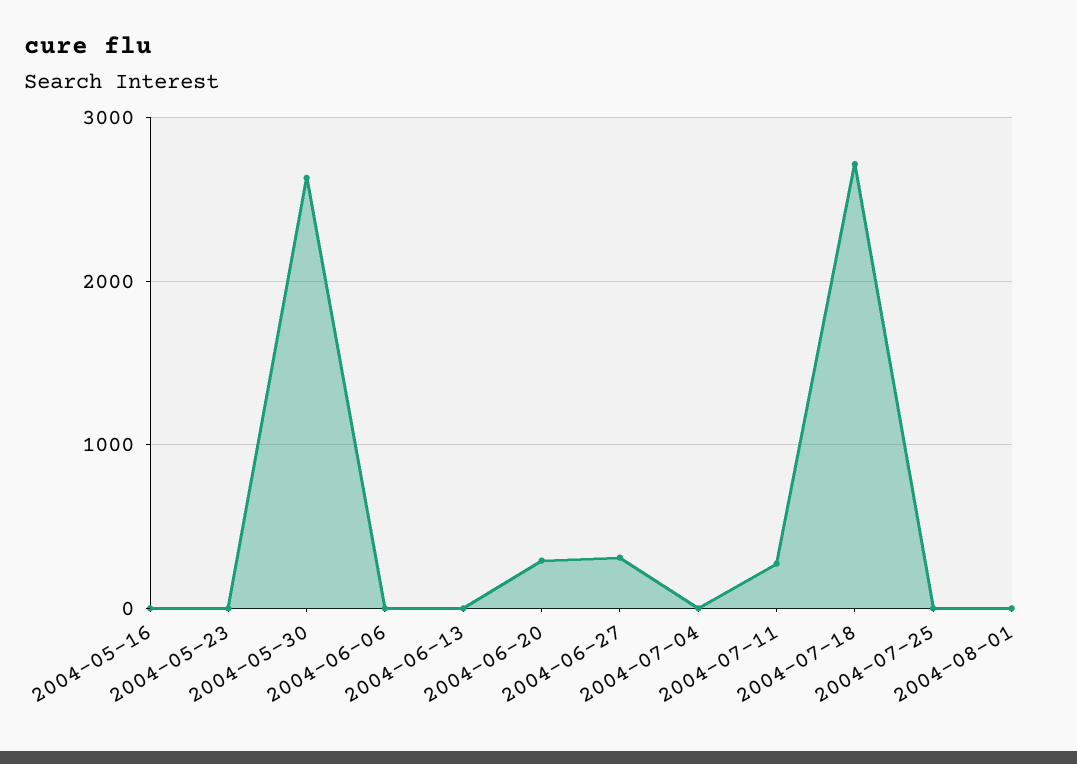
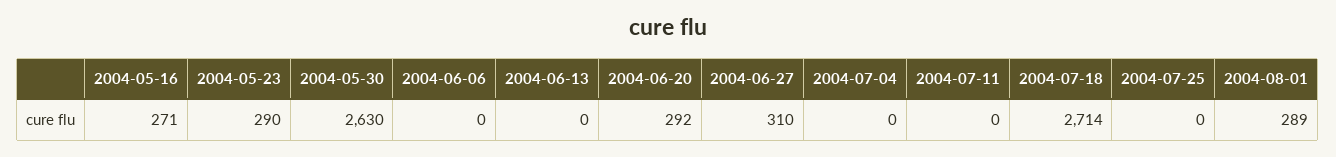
  {
-   "2004-05-16": 0,
+   "2004-05-16": 271,
-   "2004-05-23": 0,
+   "2004-05-23": 290,
    "2004-05-30": 2630,
    "2004-06-06": 0,
    "2004-06-13": 0,
    "2004-06-20": 292,
    "2004-06-27": 310,
    "2004-07-04": 0,
-   "2004-07-11": 300,
+   "2004-07-11": 0,
    "2004-07-18": 2714,
    "2004-07-25": 0,
-   "2004-08-01": 0
+   "2004-08-01": 289
  }

